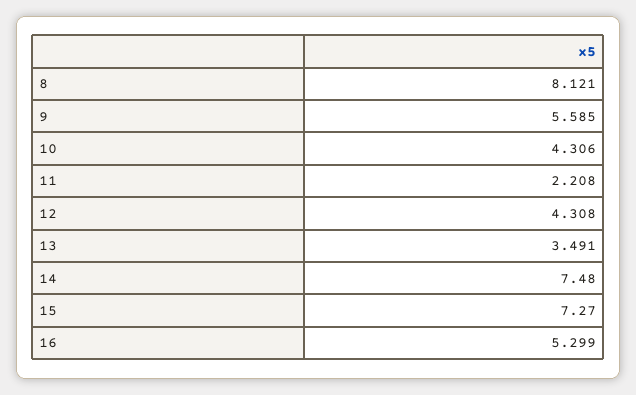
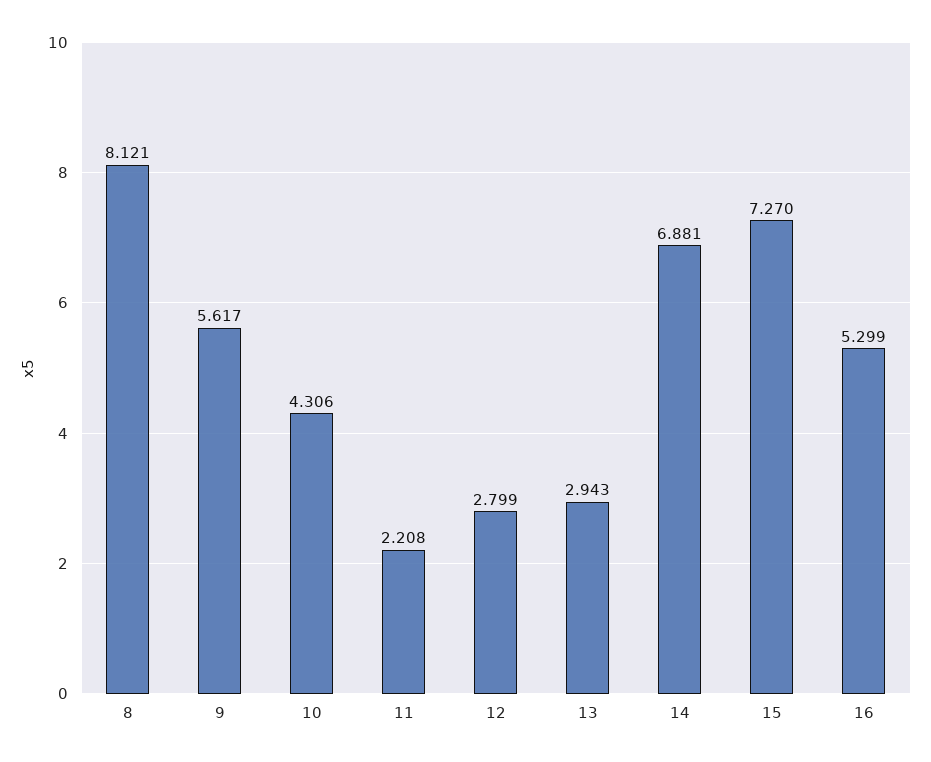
  {
    "8": 8.121,
-   "9": 5.585,
+   "9": 5.617,
    "10": 4.306,
    "11": 2.208,
-   "12": 4.308,
+   "12": 2.799,
-   "13": 3.491,
+   "13": 2.943,
-   "14": 7.48,
+   "14": 6.881,
    "15": 7.27,
    "16": 5.299
  }

